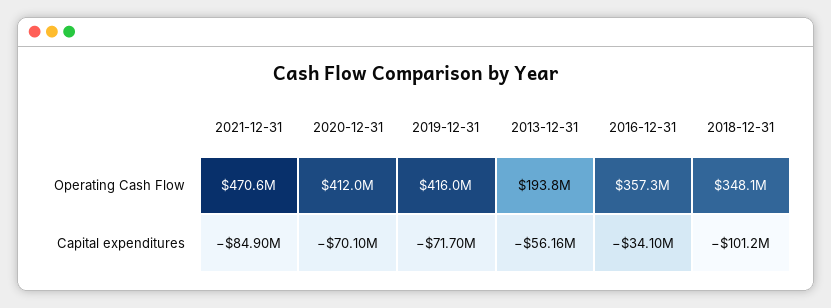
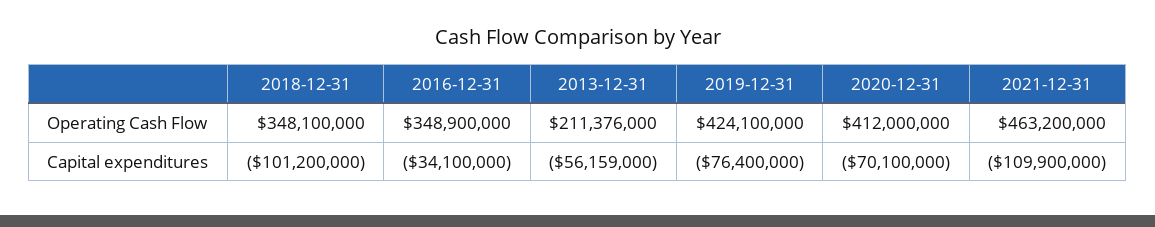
  {
    "2021-12-31": {
-     "Operating Cash Flow": 470600000,
+     "Operating Cash Flow": 463200000,
-     "Capital expenditures": -84900000
+     "Capital expenditures": -109900000
    },
    "2020-12-31": {
      "Operating Cash Flow": 412000000,
      "Capital expenditures": -70100000
    },
    "2019-12-31": {
-     "Operating Cash Flow": 416000000,
+     "Operating Cash Flow": 424100000,
-     "Capital expenditures": -71700000
+     "Capital expenditures": -76400000
    },
    "2013-12-31": {
-     "Operating Cash Flow": 193800000,
+     "Operating Cash Flow": 211376000,
      "Capital expenditures": -56159000
    },
    "2016-12-31": {
-     "Operating Cash Flow": 357300000,
+     "Operating Cash Flow": 348900000,
      "Capital expenditures": -34100000
    },
    "2018-12-31": {
      "Operating Cash Flow": 348100000,
      "Capital expenditures": -101200000
    }
  }

